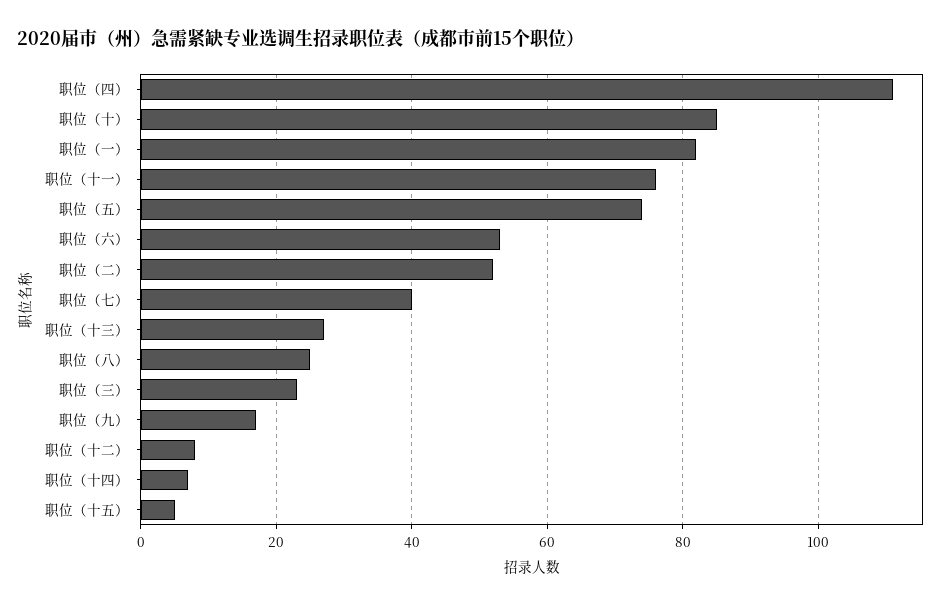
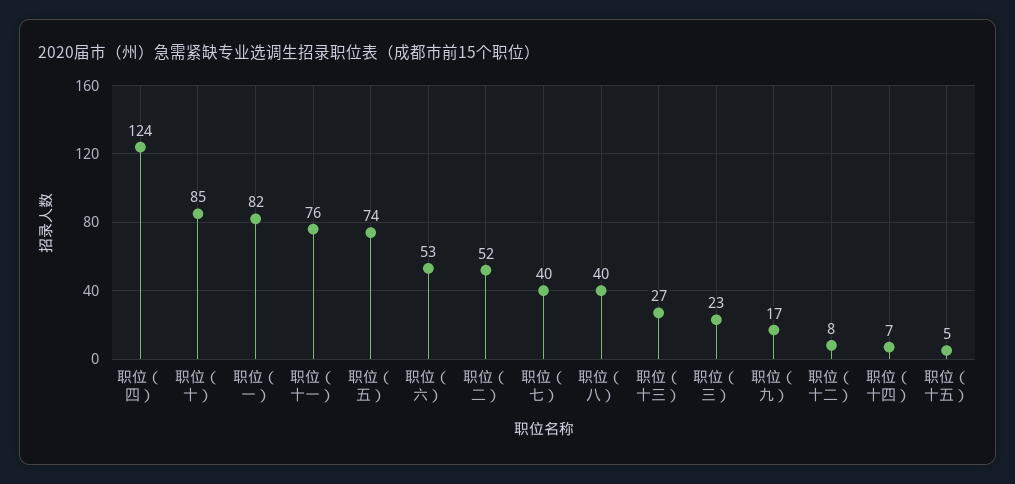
  {
-   "职位（四）": 110,
+   "职位（四）": 124,
    "职位（十）": 85,
    "职位（一）": 82,
    "职位（十一）": 76,
    "职位（五）": 74,
    "职位（六）": 53,
    "职位（二）": 52,
    "职位（七）": 40,
    "职位（十三）": 27,
-   "职位（八）": 25,
+   "职位（八）": 40,
    "职位（三）": 23,
    "职位（九）": 17,
    "职位（十二）": 8,
    "职位（十四）": 7,
    "职位（十五）": 5
  }

